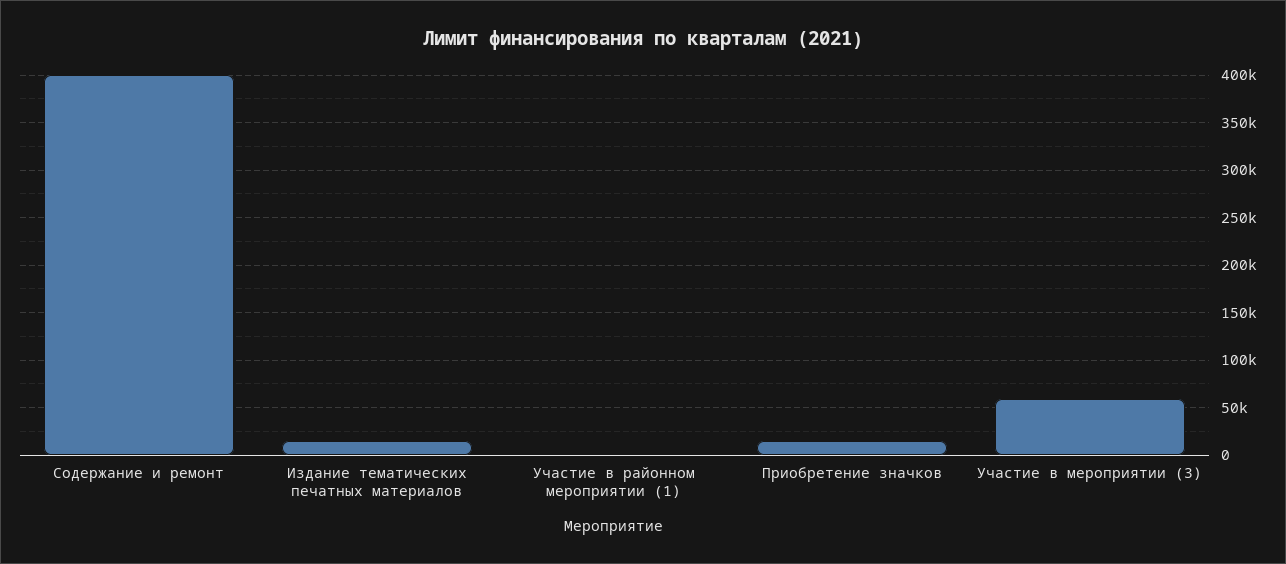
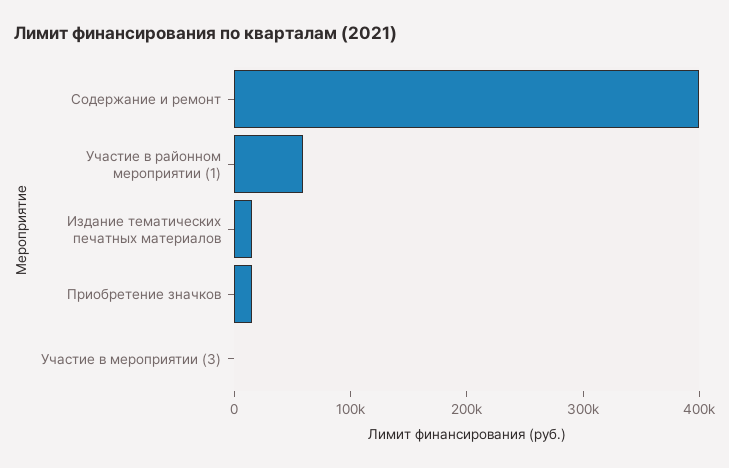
  {
    "Содержание и ремонт": 400000,
    "Издание тематических печатных материалов": 20000,
-   "Участие в районном мероприятии (1)": 0,
+   "Участие в районном мероприятии (1)": 60000,
    "Приобретение значков": 20000,
-   "Участие в мероприятии (3)": 60000
+   "Участие в мероприятии (3)": 0
  }

